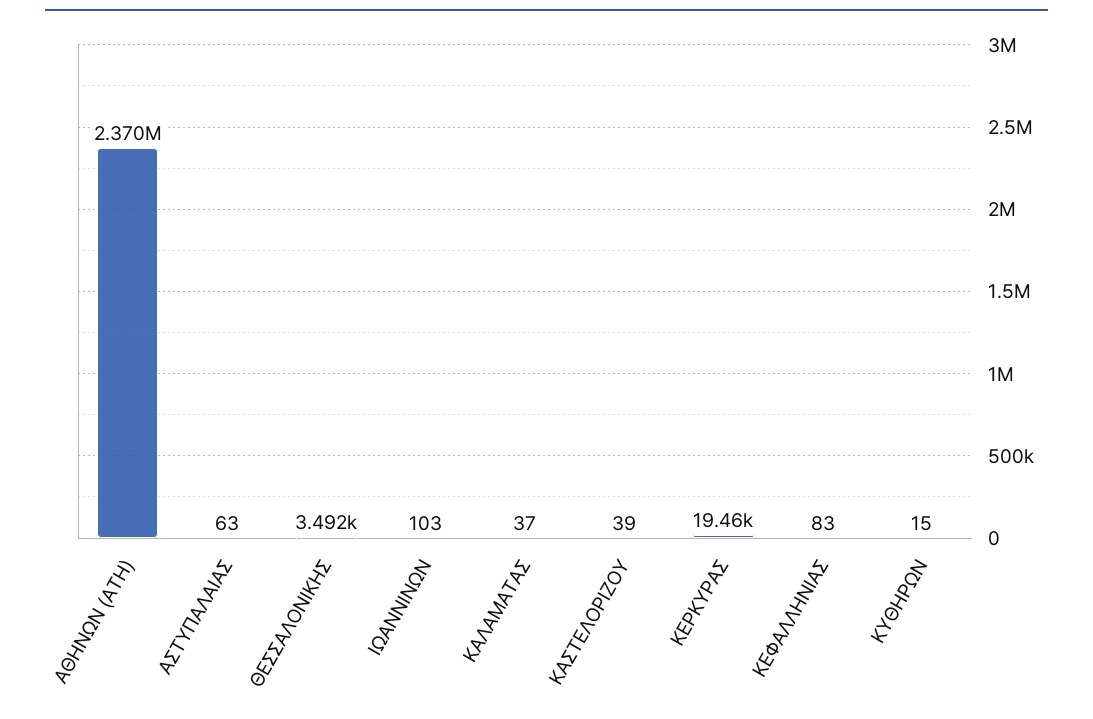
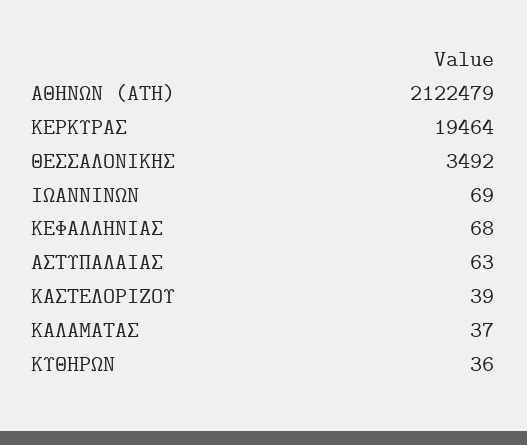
  {
-   "ΑΘΗΝΩΝ (ATH)": 2370000,
+   "ΑΘΗΝΩΝ (ATH)": 2122479,
    "ΑΣΤΥΠΑΛΑΙΑΣ": 63,
    "ΘΕΣΣΑΛΟΝΙΚΗΣ": 3492,
-   "ΙΩΑΝΝΙΝΩΝ": 103,
+   "ΙΩΑΝΝΙΝΩΝ": 69,
    "ΚΑΛΑΜΑΤΑΣ": 37,
    "ΚΑΣΤΕΛΟΡΙΖΟΥ": 39,
    "ΚΕΡΚΥΡΑΣ": 19464,
-   "ΚΕΦΑΛΛΗΝΙΑΣ": 83,
+   "ΚΕΦΑΛΛΗΝΙΑΣ": 68,
-   "ΚΥΘΗΡΩΝ": 15
+   "ΚΥΘΗΡΩΝ": 36
  }

